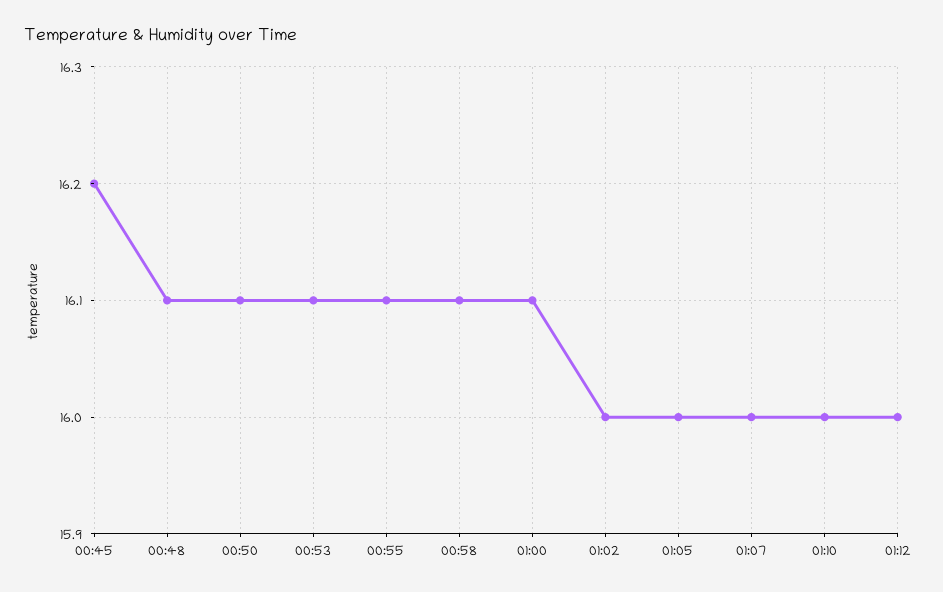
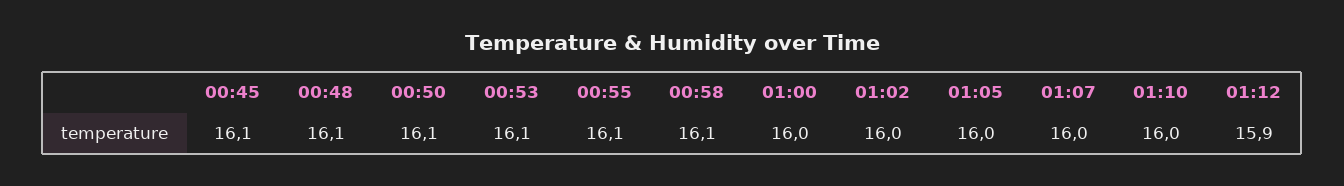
  {
-   "00:45": 16.2,
+   "00:45": 16.1,
    "00:48": 16.1,
    "00:50": 16.1,
    "00:53": 16.1,
    "00:55": 16.1,
    "00:58": 16.1,
-   "01:00": 16.1,
+   "01:00": 16,
    "01:02": 16,
    "01:05": 16,
    "01:07": 16,
    "01:10": 16,
-   "01:12": 16
+   "01:12": 15.9
  }

